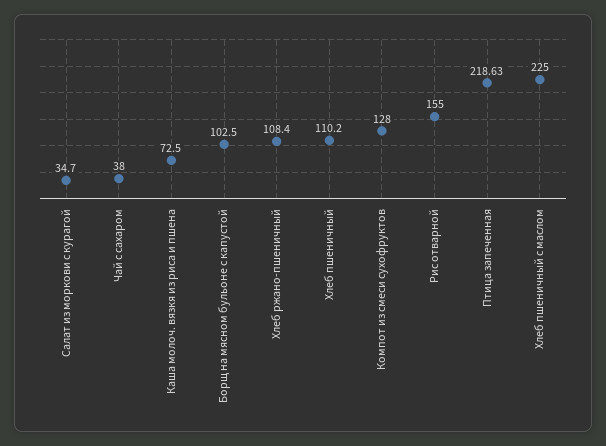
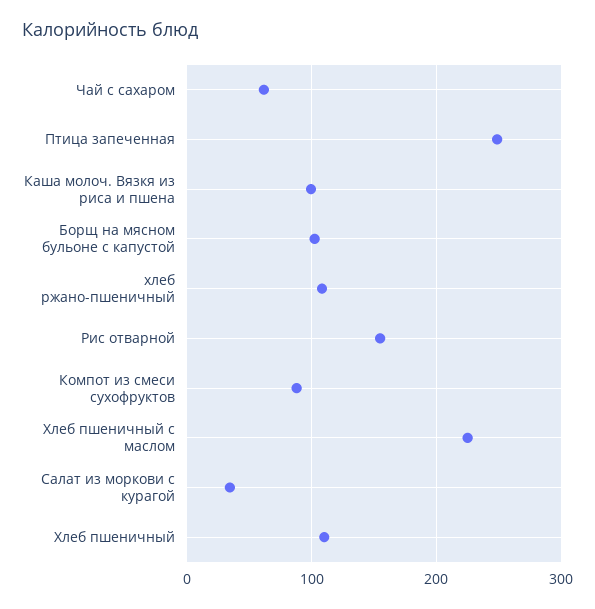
  {
    "Салат из моркови с курагой": 34.7,
-   "Чай с сахаром": 38,
+   "Чай с сахаром": 60,
-   "Каша молоч. вязкя из риса и пшена": 72.5,
+   "Каша молоч. вязкя из риса и пшена": 100,
    "Борщ на мясном бульоне с капустой": 102.5,
    "Хлеб ржано-пшеничный": 108.4,
    "Хлеб пшеничный": 110.2,
-   "Компот из смеси сухофруктов": 128,
+   "Компот из смеси сухофруктов": 90,
    "Рис отварной": 155,
-   "Птица запеченная": 218.63,
+   "Птица запеченная": 250,
    "Хлеб пшеничный с маслом": 225
  }

